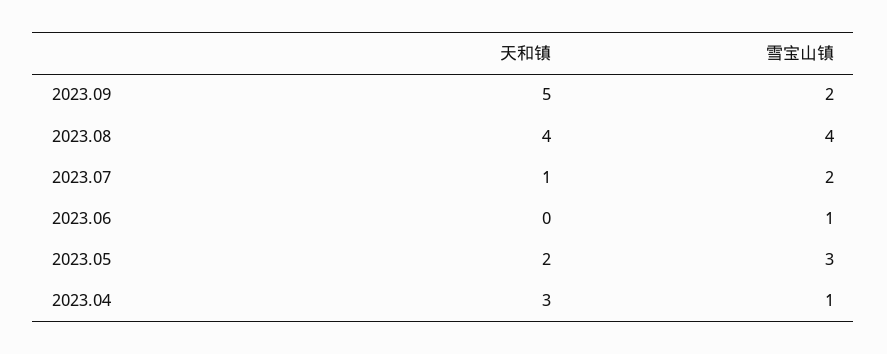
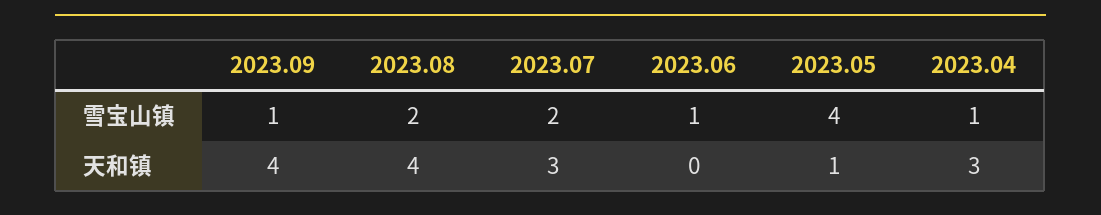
  {
    "天和镇": {
-     "2023.09": 5,
+     "2023.09": 4,
      "2023.08": 4,
-     "2023.07": 1,
+     "2023.07": 3,
      "2023.06": 0,
-     "2023.05": 2,
+     "2023.05": 1,
      "2023.04": 3
    },
    "雪宝山镇": {
-     "2023.09": 2,
+     "2023.09": 1,
-     "2023.08": 4,
+     "2023.08": 2,
      "2023.07": 2,
      "2023.06": 1,
-     "2023.05": 3,
+     "2023.05": 4,
      "2023.04": 1
    }
  }

